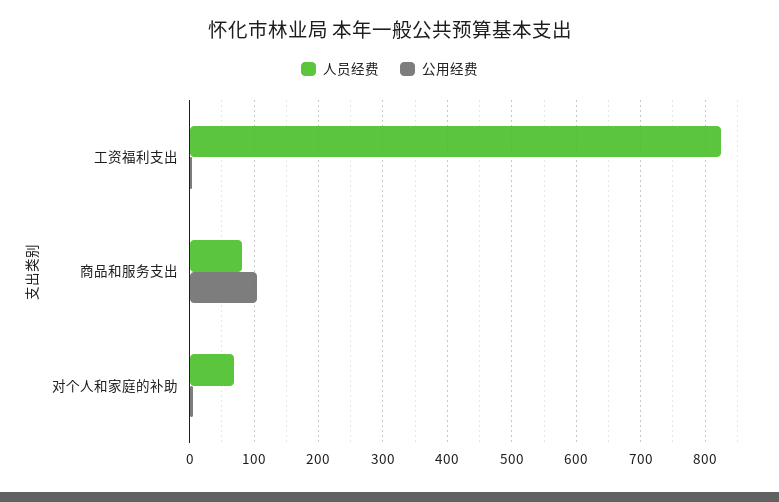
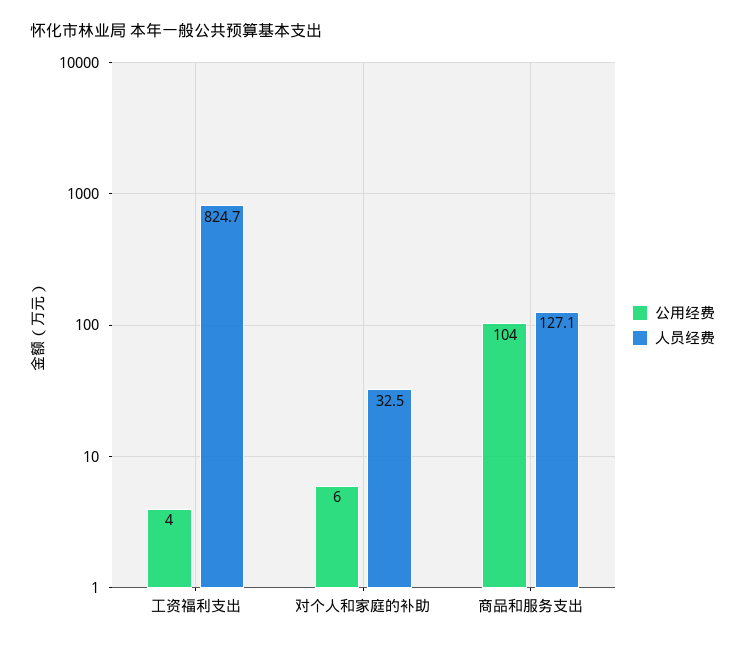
  {
    "人员经费": {
      "工资福利支出": 824.7,
-     "商品和服务支出": 80,
+     "商品和服务支出": 127.1,
-     "对个人和家庭的补助": 70
+     "对个人和家庭的补助": 32.5
    },
    "公用经费": {
      "工资福利支出": 4,
      "商品和服务支出": 104,
      "对个人和家庭的补助": 6
    }
  }

